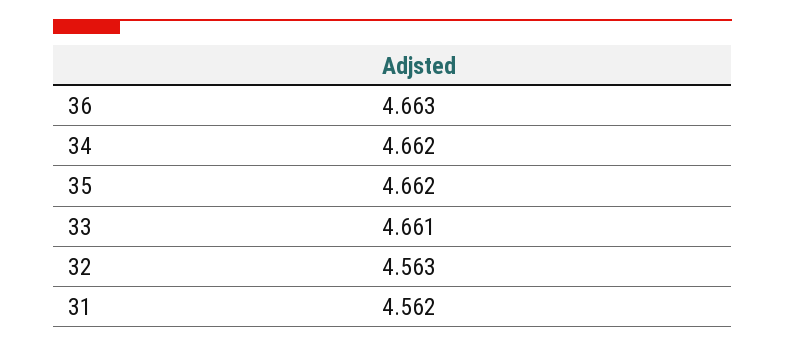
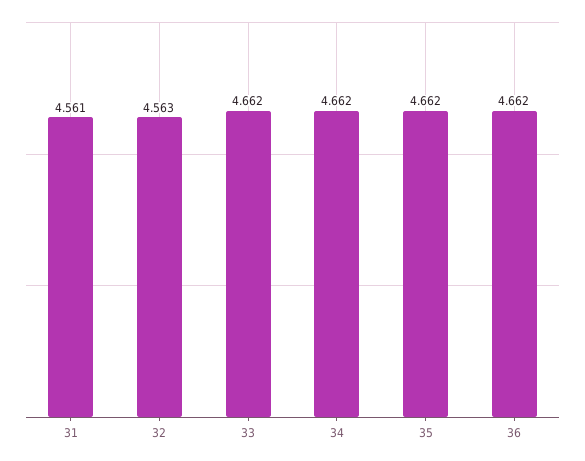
  {
-   "36": 4.663,
+   "36": 4.662,
    "34": 4.662,
    "35": 4.662,
-   "33": 4.661,
+   "33": 4.662,
    "32": 4.563,
-   "31": 4.562
+   "31": 4.561
  }

